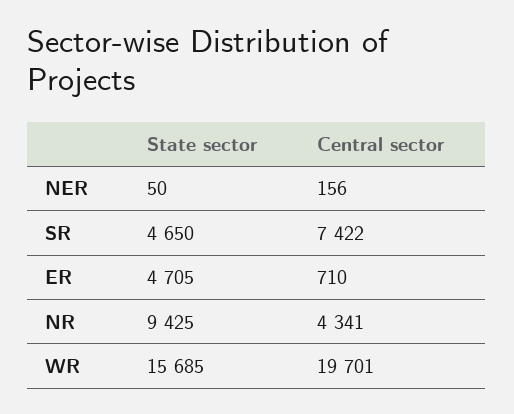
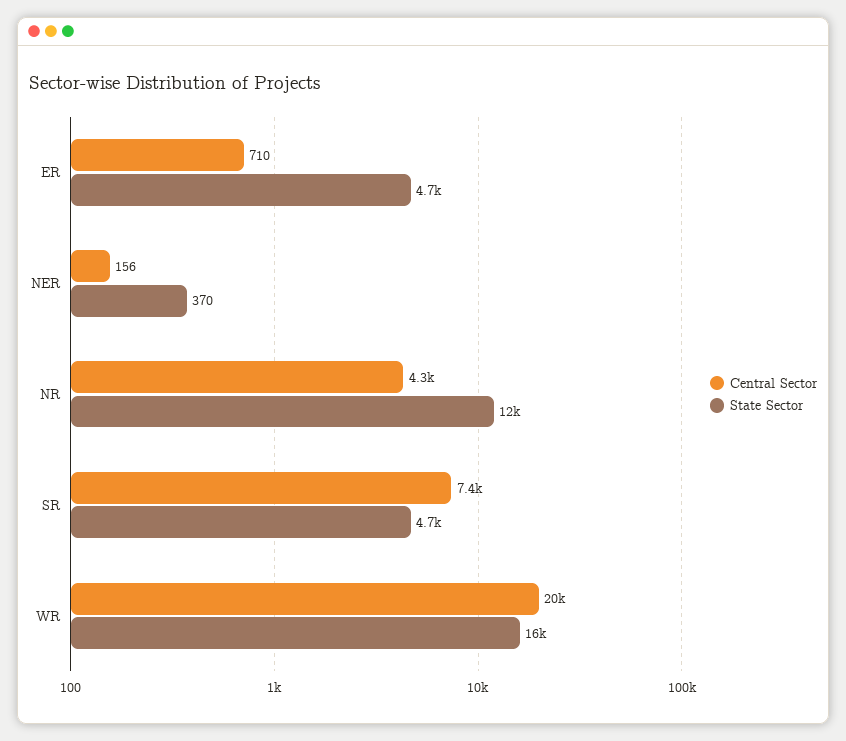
  {
    "State sector": {
-     "NER": 50,
+     "NER": 370,
      "SR": 4650,
      "ER": 4705,
-     "NR": 9425,
+     "NR": 12000,
      "WR": 15685
    },
    "Central sector": {
      "NER": 156,
      "SR": 7422,
      "ER": 710,
      "NR": 4341,
      "WR": 19701
    }
  }

